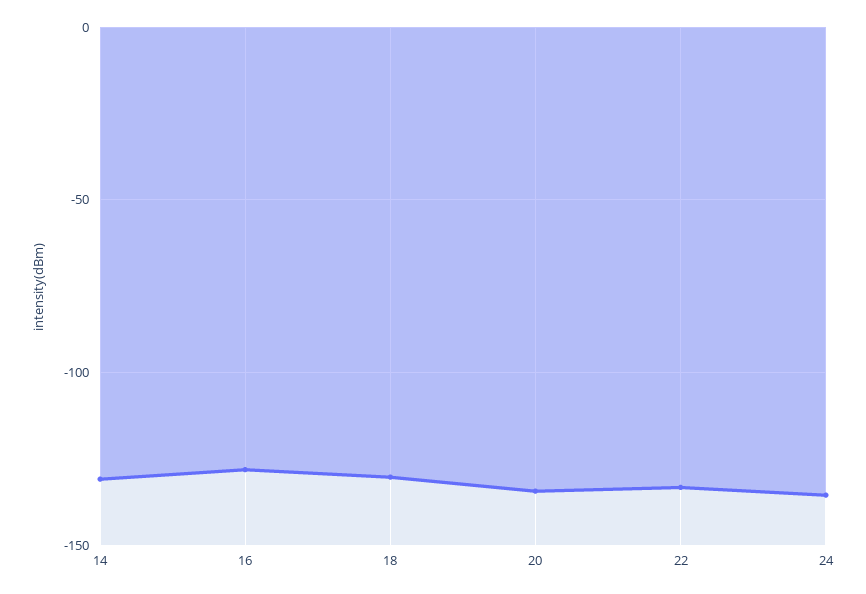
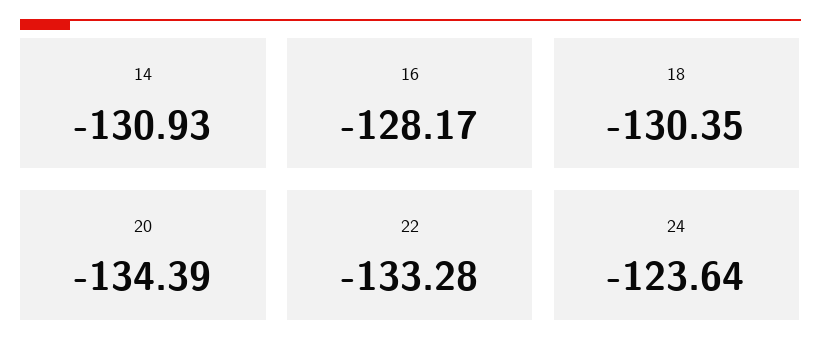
  {
    "14": -130.93,
    "16": -128.17,
    "18": -130.35,
    "20": -134.39,
    "22": -133.28,
-   "24": -135
+   "24": -123.64
  }

